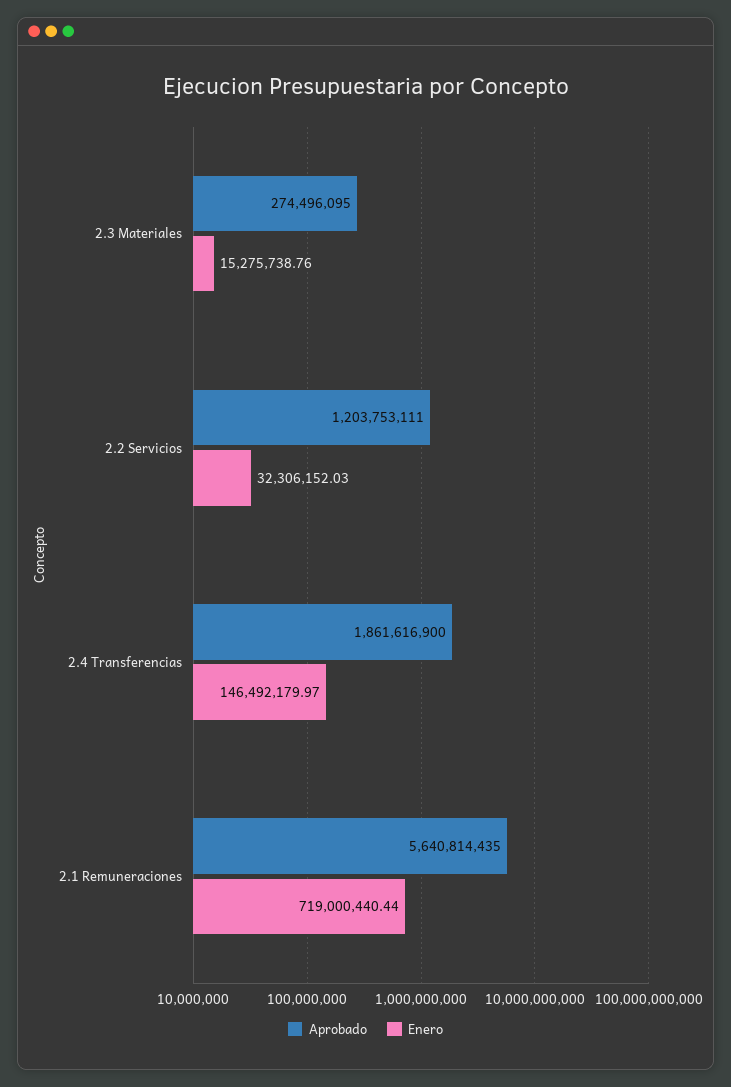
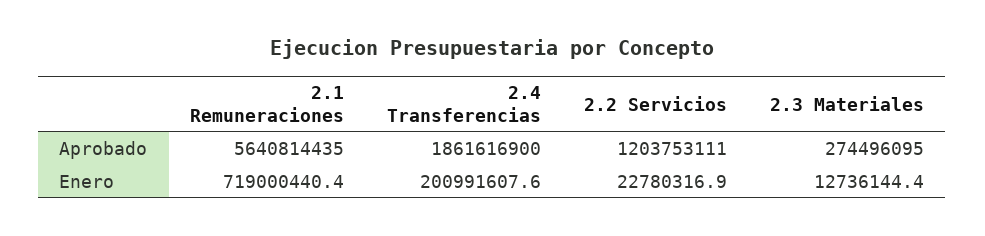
  {
    "Aprobado": {
      "2.3 Materiales": 274496095,
      "2.2 Servicios": 1203753111,
      "2.4 Transferencias": 1861616900,
      "2.1 Remuneraciones": 5640814435
    },
    "Enero": {
-     "2.3 Materiales": 15275738.76,
+     "2.3 Materiales": 12736144.4,
-     "2.2 Servicios": 32306152.03,
+     "2.2 Servicios": 22780316.9,
-     "2.4 Transferencias": 146492179.97,
+     "2.4 Transferencias": 200991607.6,
      "2.1 Remuneraciones": 719000440.44
    }
  }

